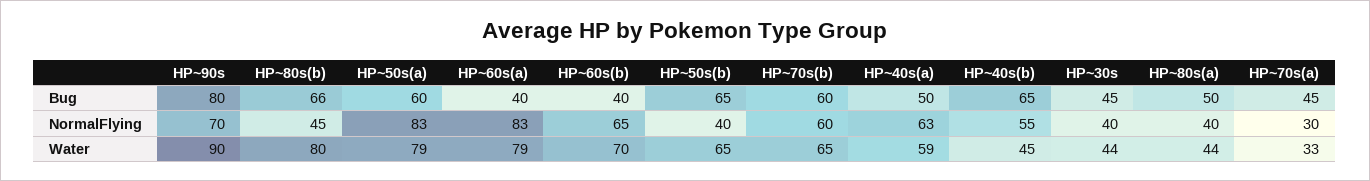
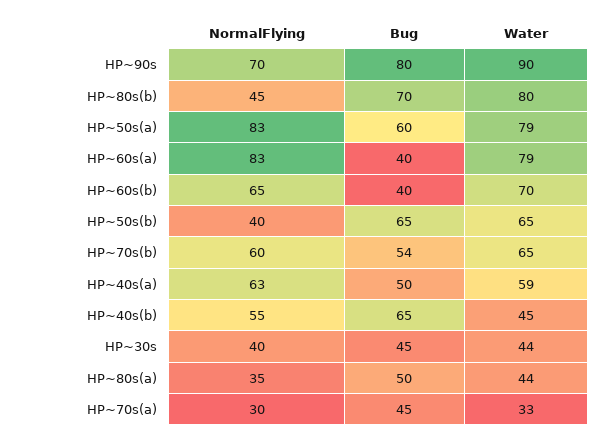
  {
    "HP~90s": {
      "Bug": 80,
      "NormalFlying": 70,
      "Water": 90
    },
    "HP~80s(b)": {
-     "Bug": 66,
+     "Bug": 70,
      "NormalFlying": 45,
      "Water": 80
    },
    "HP~50s(a)": {
      "Bug": 60,
      "NormalFlying": 83,
      "Water": 79
    },
    "HP~60s(a)": {
      "Bug": 40,
      "NormalFlying": 83,
      "Water": 79
    },
    "HP~60s(b)": {
      "Bug": 40,
      "NormalFlying": 65,
      "Water": 70
    },
    "HP~50s(b)": {
      "Bug": 65,
      "NormalFlying": 40,
      "Water": 65
    },
    "HP~70s(b)": {
-     "Bug": 60,
+     "Bug": 54,
      "NormalFlying": 60,
      "Water": 65
    },
    "HP~40s(a)": {
      "Bug": 50,
      "NormalFlying": 63,
      "Water": 59
    },
    "HP~40s(b)": {
      "Bug": 65,
      "NormalFlying": 55,
      "Water": 45
    },
    "HP~30s": {
      "Bug": 45,
      "NormalFlying": 40,
      "Water": 44
    },
    "HP~80s(a)": {
      "Bug": 50,
-     "NormalFlying": 40,
+     "NormalFlying": 35,
      "Water": 44
    },
    "HP~70s(a)": {
      "Bug": 45,
      "NormalFlying": 30,
      "Water": 33
    }
  }

